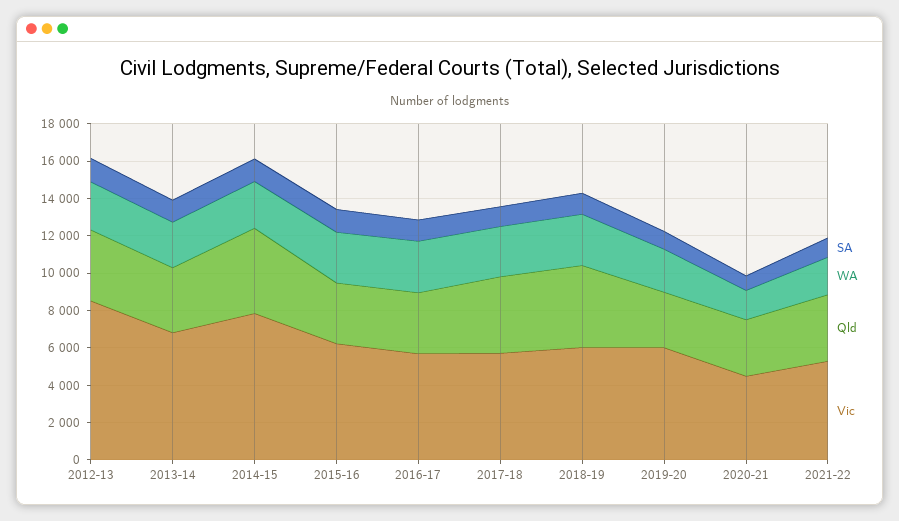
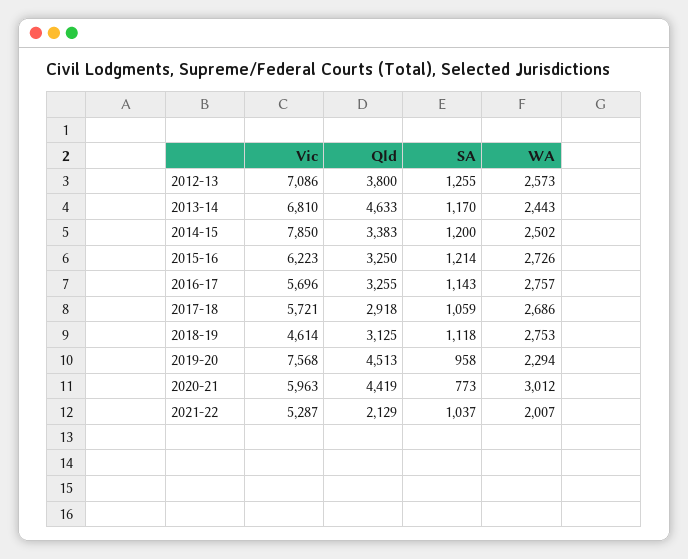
  {
    "SA": {
      "2012-13": 1255,
      "2013-14": 1170,
      "2014-15": 1200,
      "2015-16": 1214,
      "2016-17": 1143,
      "2017-18": 1059,
      "2018-19": 1118,
      "2019-20": 958,
      "2020-21": 773,
      "2021-22": 1037
    },
    "WA": {
      "2012-13": 2573,
      "2013-14": 2443,
      "2014-15": 2502,
      "2015-16": 2726,
      "2016-17": 2757,
      "2017-18": 2686,
      "2018-19": 2753,
      "2019-20": 2294,
-     "2020-21": 1500,
+     "2020-21": 3012,
      "2021-22": 2007
    },
    "Qld": {
      "2012-13": 3800,
-     "2013-14": 3500,
+     "2013-14": 4633,
-     "2014-15": 4500,
+     "2014-15": 3383,
      "2015-16": 3250,
      "2016-17": 3255,
-     "2017-18": 4000,
+     "2017-18": 2918,
-     "2018-19": 4500,
+     "2018-19": 3125,
-     "2019-20": 3000,
+     "2019-20": 4513,
-     "2020-21": 3000,
+     "2020-21": 4419,
-     "2021-22": 3500
+     "2021-22": 2129
    },
    "Vic": {
-     "2012-13": 8500,
+     "2012-13": 7086,
      "2013-14": 6810,
      "2014-15": 7850,
      "2015-16": 6223,
      "2016-17": 5696,
      "2017-18": 5721,
-     "2018-19": 6000,
+     "2018-19": 4614,
-     "2019-20": 6000,
+     "2019-20": 7568,
-     "2020-21": 4500,
+     "2020-21": 5963,
      "2021-22": 5287
    }
  }

